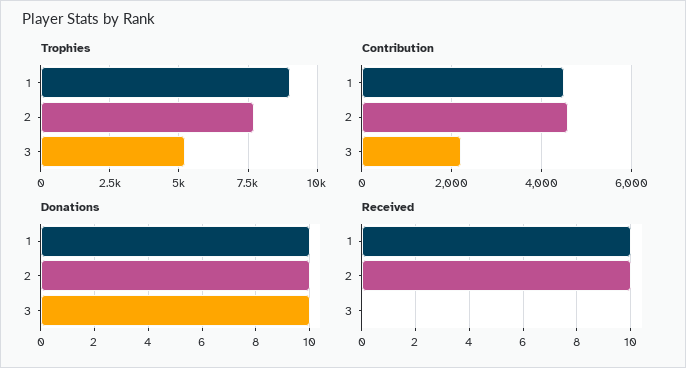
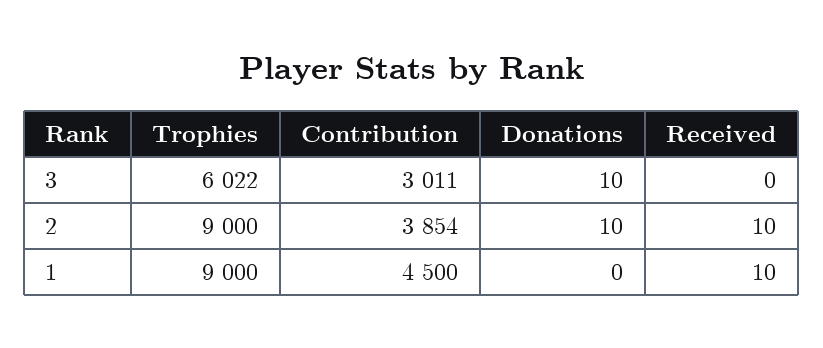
  {
    "Trophies": {
      "1": 9000,
-     "2": 7750,
+     "2": 9000,
-     "3": 5250
+     "3": 6022
    },
    "Contribution": {
      "1": 4500,
-     "2": 4600,
+     "2": 3854,
-     "3": 2200
+     "3": 3011
    },
    "Donations": {
-     "1": 10,
+     "1": 0,
      "2": 10,
      "3": 10
    },
    "Received": {
      "1": 10,
      "2": 10,
      "3": 0
    }
  }

